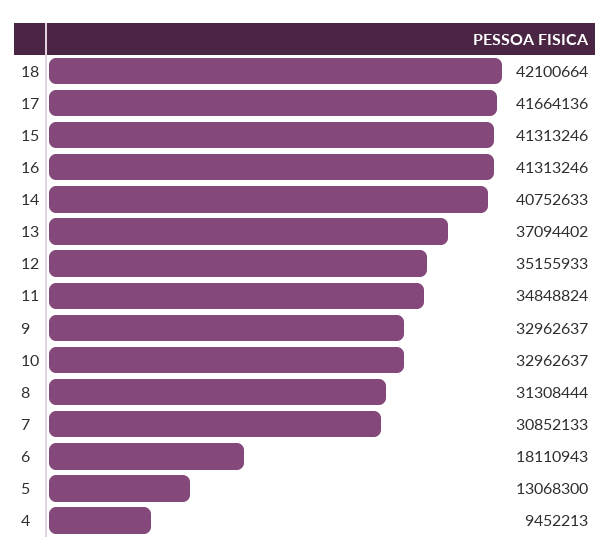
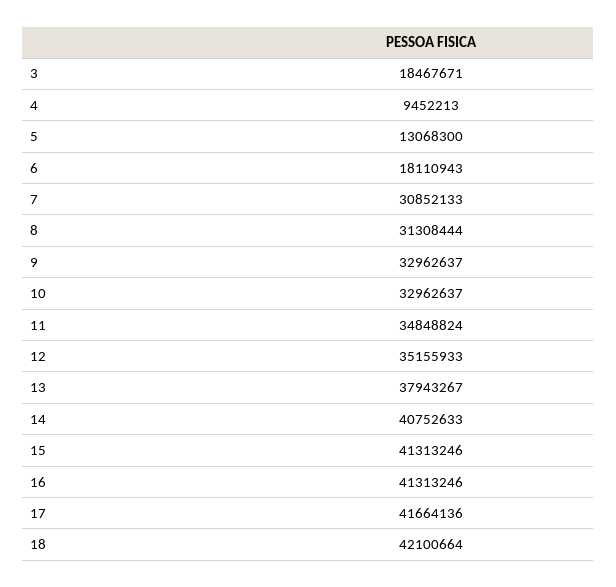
  {
    "18": 42100664,
    "17": 41664136,
    "15": 41313246,
    "16": 41313246,
    "14": 40752633,
-   "13": 37094402,
+   "13": 37943267,
    "12": 35155933,
    "11": 34848824,
    "9": 32962637,
    "10": 32962637,
    "8": 31308444,
    "7": 30852133,
    "6": 18110943,
    "5": 13068300,
-   "4": 9452213
+   "4": 9452213,
+   "3": 18467671
  }

